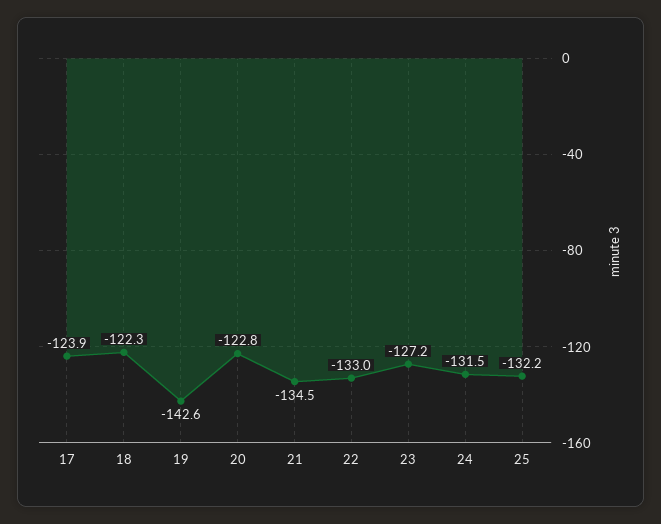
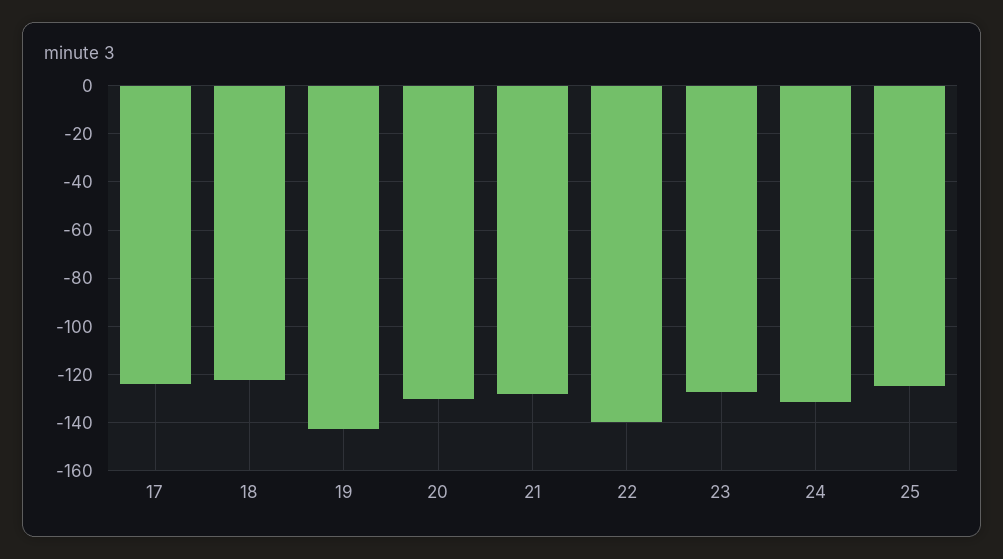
  {
    "17": -123.9,
    "18": -122.3,
    "19": -142.6,
-   "20": -122.8,
+   "20": -130,
-   "21": -134.5,
+   "21": -127.5,
-   "22": -133,
+   "22": -140,
    "23": -127.2,
    "24": -131.5,
-   "25": -132.2
+   "25": -125
  }

